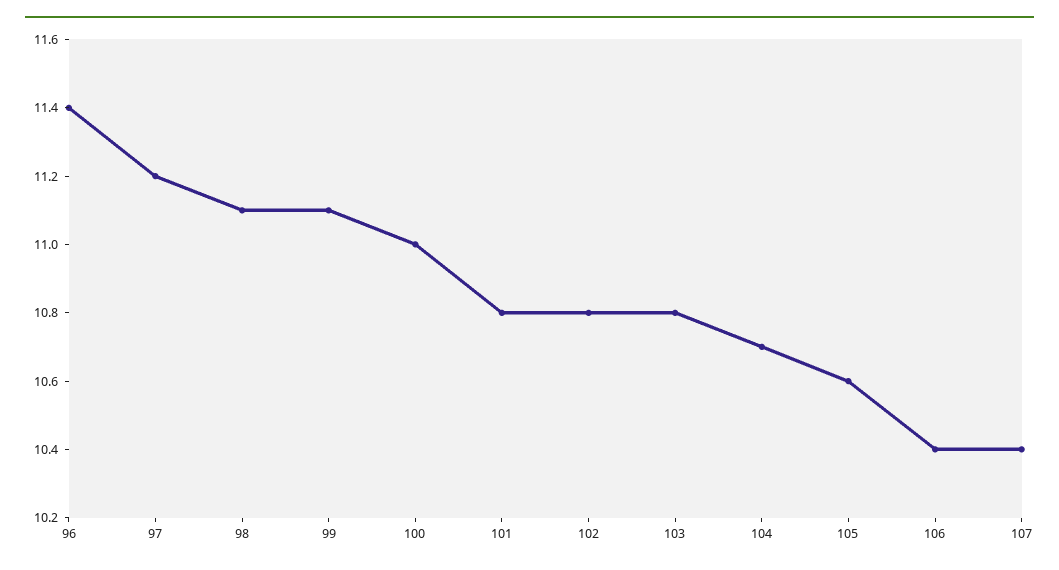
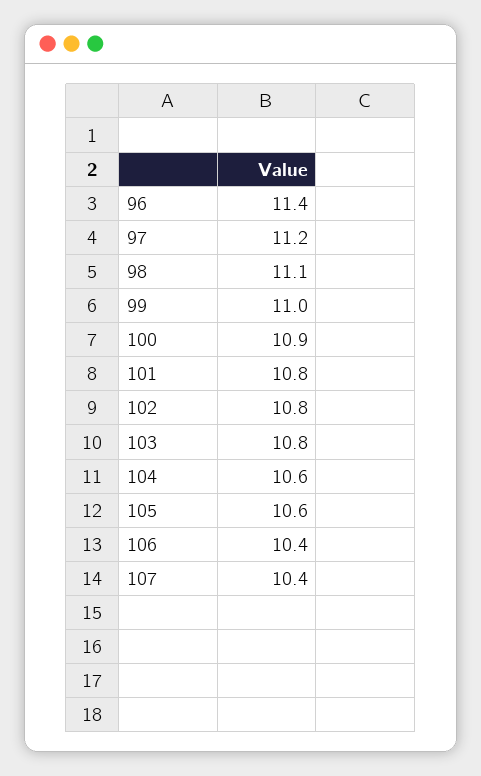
  {
    "96": 11.4,
    "97": 11.2,
    "98": 11.1,
-   "99": 11.1,
+   "99": 11,
-   "100": 11,
+   "100": 10.9,
    "101": 10.8,
    "102": 10.8,
    "103": 10.8,
-   "104": 10.7,
+   "104": 10.6,
    "105": 10.6,
    "106": 10.4,
    "107": 10.4
  }

